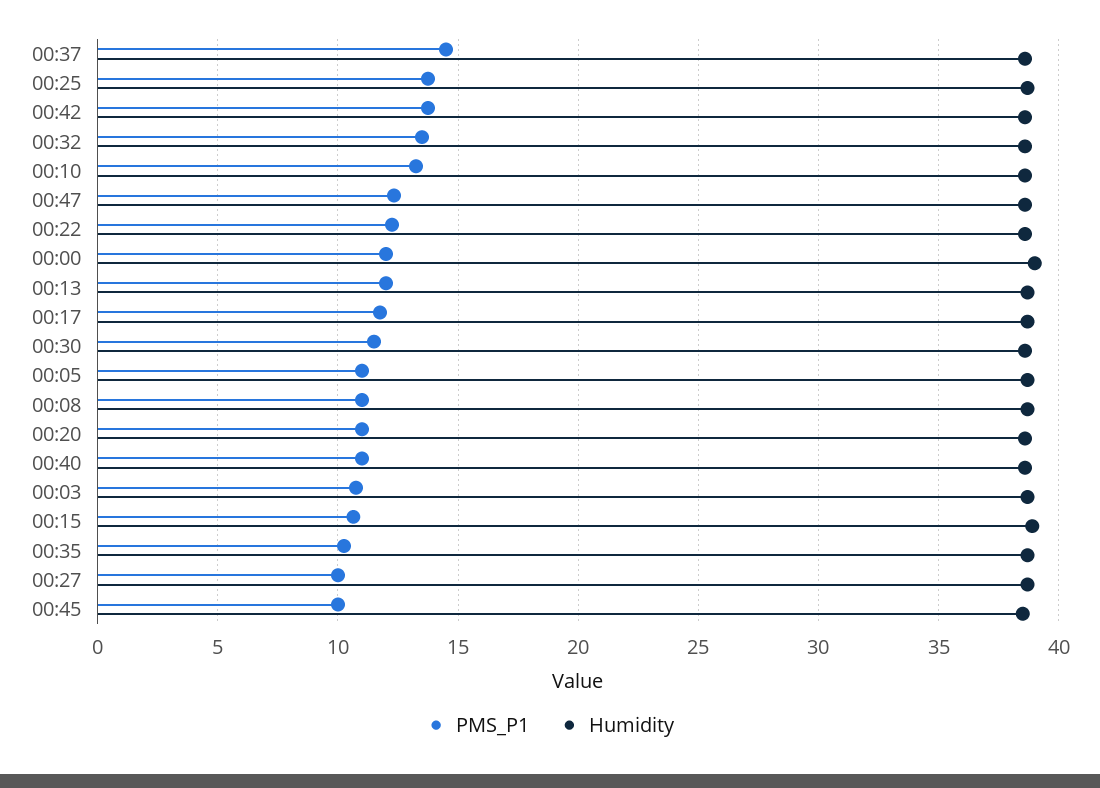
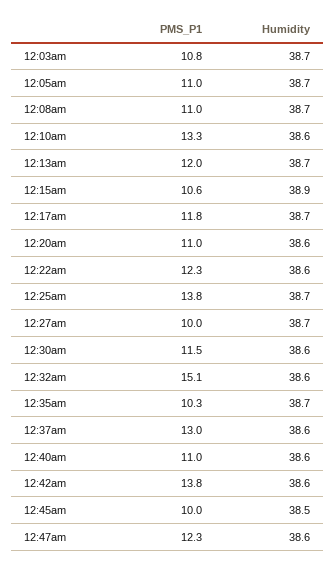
  {
    "PMS_P1": {
-     "00:37": 14.5,
+     "00:37": 13,
      "00:25": 13.8,
      "00:42": 13.8,
-     "00:32": 13.5,
+     "00:32": 15.1,
      "00:10": 13.3,
      "00:47": 12.3,
      "00:22": 12.3,
-     "00:00": 12,
      "00:13": 12,
      "00:17": 11.8,
      "00:30": 11.5,
      "00:05": 11,
      "00:08": 11,
      "00:20": 11,
      "00:40": 11,
      "00:03": 10.8,
      "00:15": 10.6,
      "00:35": 10.3,
      "00:27": 10,
      "00:45": 10
    },
    "Humidity": {
      "00:37": 38.6,
      "00:25": 38.7,
      "00:42": 38.6,
      "00:32": 38.6,
      "00:10": 38.6,
      "00:47": 38.6,
      "00:22": 38.6,
-     "00:00": 39,
      "00:13": 38.7,
      "00:17": 38.7,
      "00:30": 38.6,
      "00:05": 38.7,
      "00:08": 38.7,
      "00:20": 38.6,
      "00:40": 38.6,
      "00:03": 38.7,
      "00:15": 38.9,
      "00:35": 38.7,
      "00:27": 38.7,
      "00:45": 38.5
    }
  }

